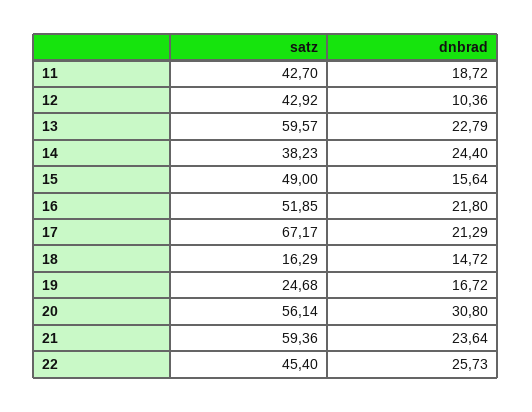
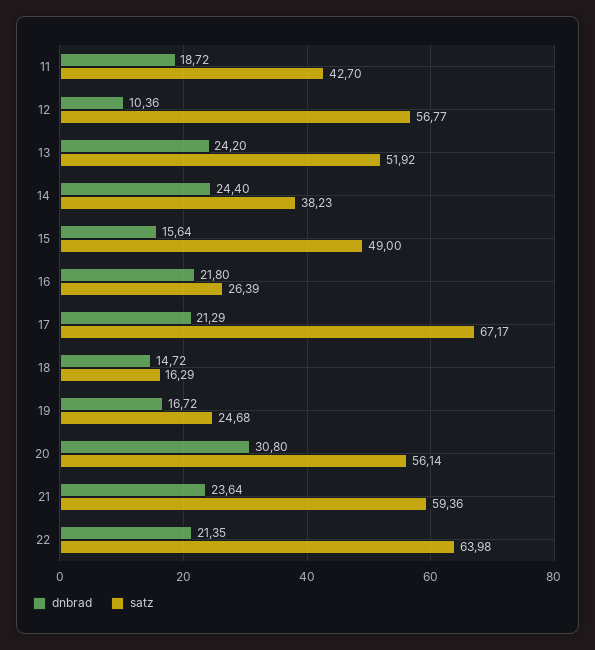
  {
    "satz": {
      "11": 42.7,
-     "12": 42.92,
+     "12": 56.77,
-     "13": 59.57,
+     "13": 51.92,
      "14": 38.23,
      "15": 49,
-     "16": 51.85,
+     "16": 26.39,
      "17": 67.17,
      "18": 16.29,
      "19": 24.68,
      "20": 56.14,
      "21": 59.36,
-     "22": 45.4
+     "22": 63.98
    },
    "dnbrad": {
      "11": 18.72,
      "12": 10.36,
-     "13": 22.79,
+     "13": 24.2,
      "14": 24.4,
      "15": 15.64,
      "16": 21.8,
      "17": 21.29,
      "18": 14.72,
      "19": 16.72,
      "20": 30.8,
      "21": 23.64,
-     "22": 25.73
+     "22": 21.35
    }
  }

